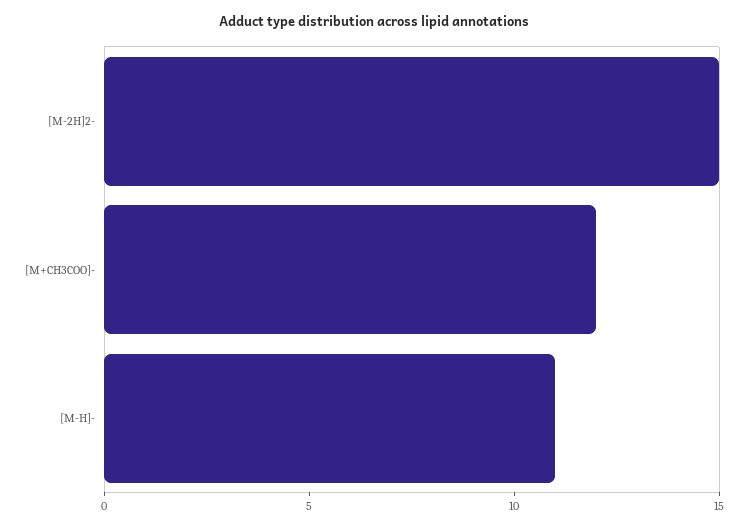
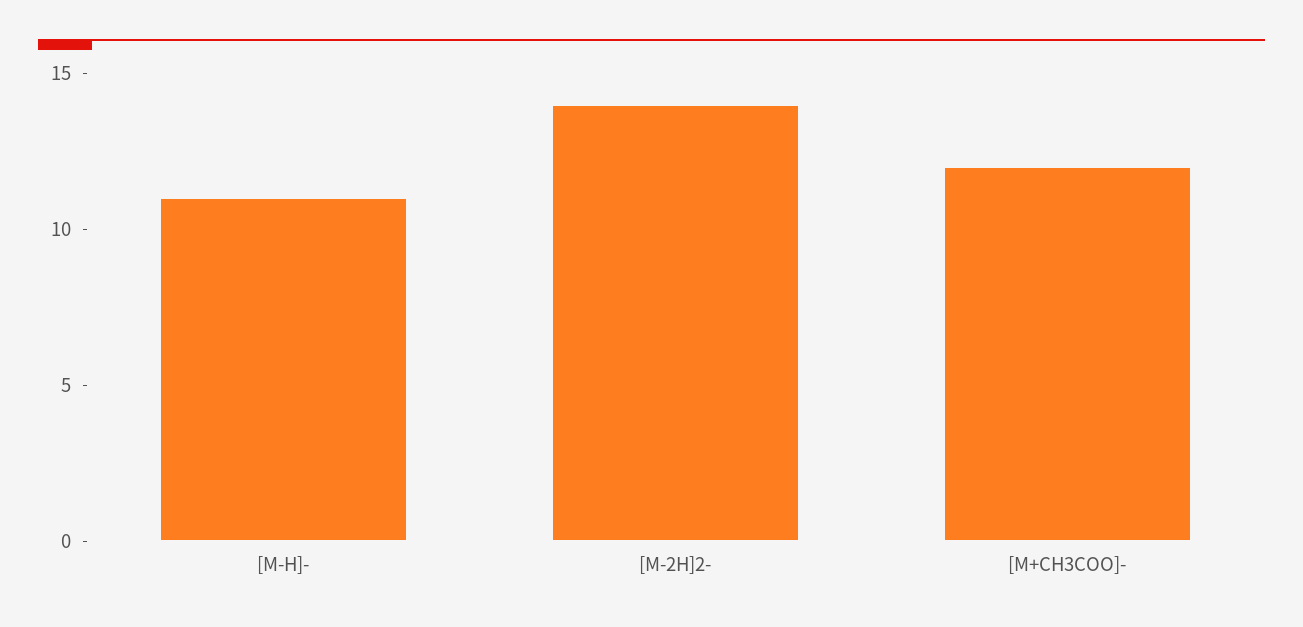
  {
-   "[M-2H]2-": 15,
+   "[M-2H]2-": 14,
    "[M+CH3COO]-": 12,
    "[M-H]-": 11
  }

